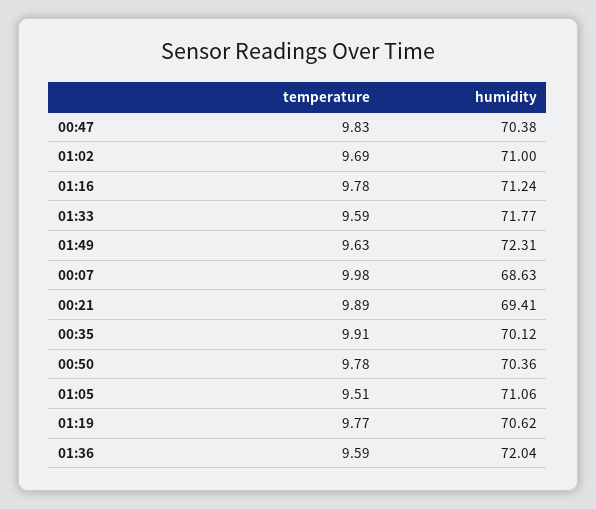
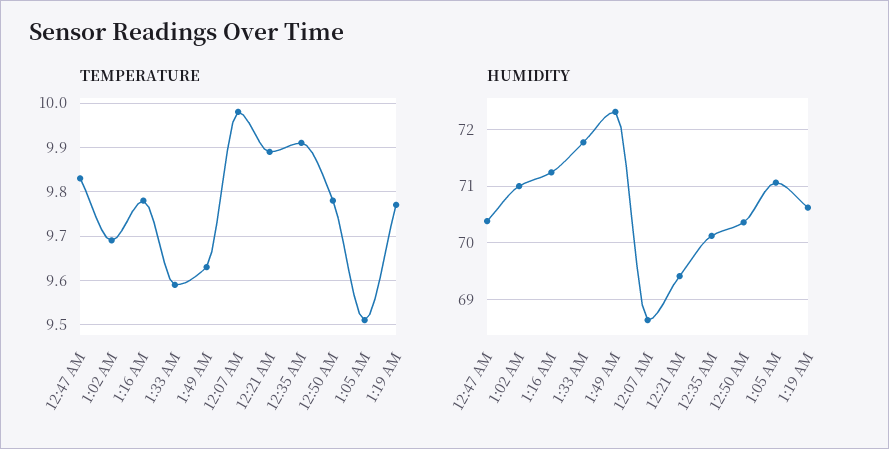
  {
    "temperature": {
      "00:47": 9.83,
      "01:02": 9.69,
      "01:16": 9.78,
      "01:33": 9.59,
      "01:49": 9.63,
      "00:07": 9.98,
      "00:21": 9.89,
      "00:35": 9.91,
      "00:50": 9.78,
      "01:05": 9.51,
-     "01:19": 9.77,
+     "01:19": 9.77
-     "01:36": 9.59
    },
    "humidity": {
      "00:47": 70.38,
      "01:02": 71,
      "01:16": 71.24,
      "01:33": 71.77,
      "01:49": 72.31,
      "00:07": 68.63,
      "00:21": 69.41,
      "00:35": 70.12,
      "00:50": 70.36,
      "01:05": 71.06,
-     "01:19": 70.62,
+     "01:19": 70.62
-     "01:36": 72.04
    }
  }

